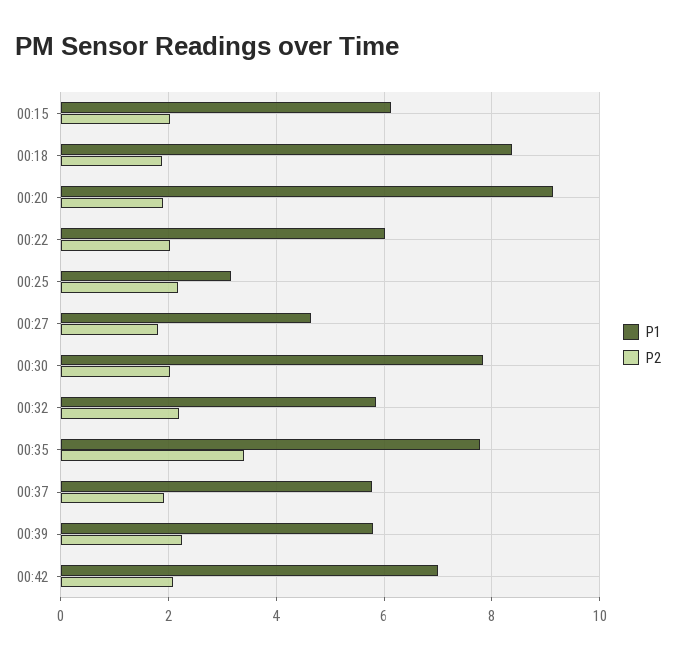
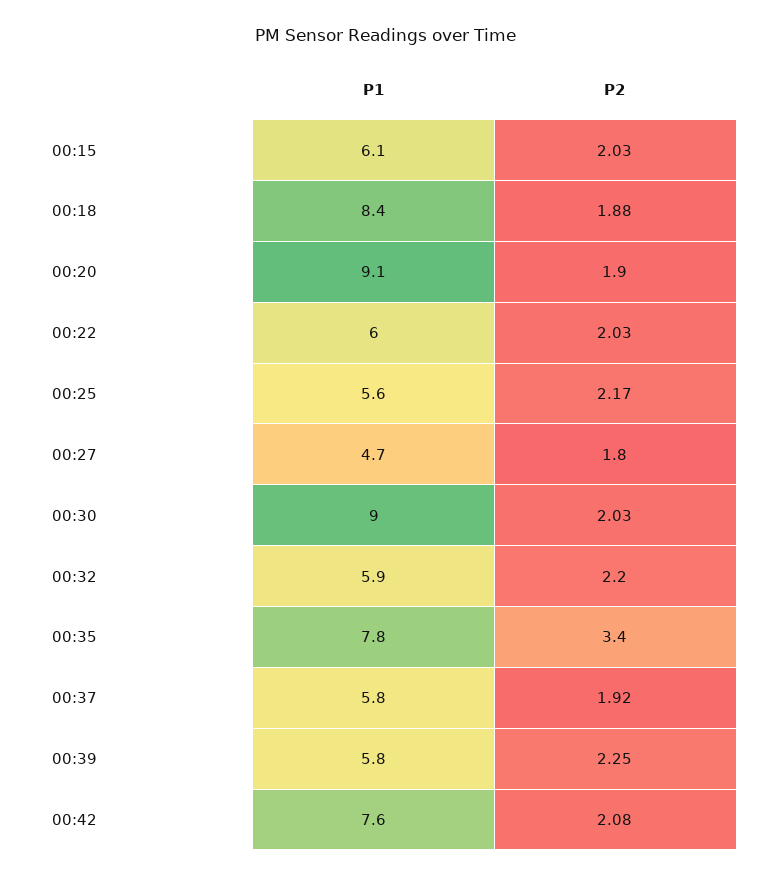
  {
    "P1": {
      "00:15": 6.1,
      "00:18": 8.4,
      "00:20": 9.1,
      "00:22": 6,
-     "00:25": 3.2,
+     "00:25": 5.6,
      "00:27": 4.7,
-     "00:30": 7.8,
+     "00:30": 9,
      "00:32": 5.9,
      "00:35": 7.8,
      "00:37": 5.8,
      "00:39": 5.8,
-     "00:42": 7
+     "00:42": 7.6
    },
    "P2": {
      "00:15": 2.03,
      "00:18": 1.88,
      "00:20": 1.9,
      "00:22": 2.03,
      "00:25": 2.17,
      "00:27": 1.8,
      "00:30": 2.03,
      "00:32": 2.2,
      "00:35": 3.4,
      "00:37": 1.92,
      "00:39": 2.25,
      "00:42": 2.08
    }
  }

